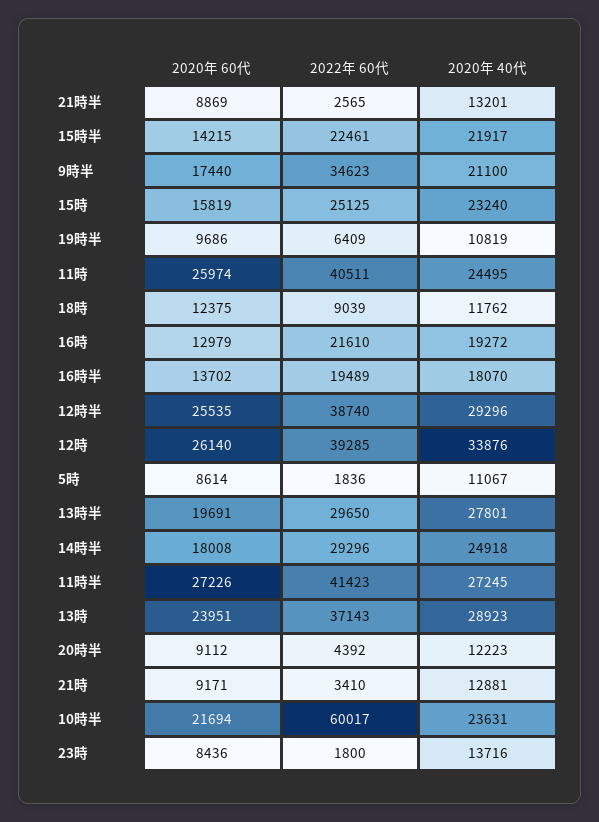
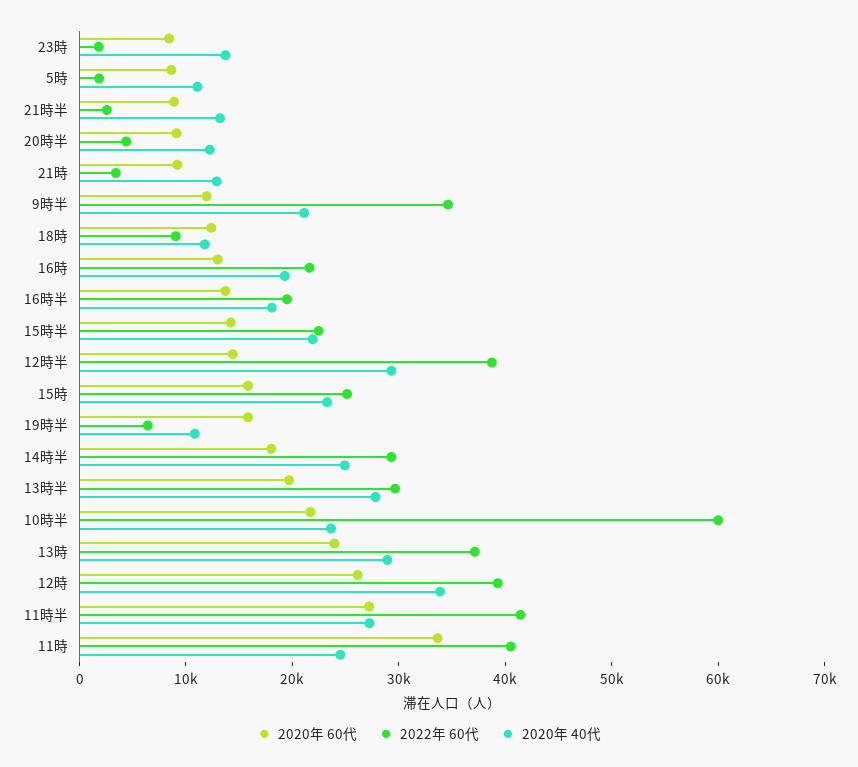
  {
    "2020年 60代": {
      "21時半": 8869,
      "15時半": 14215,
-     "9時半": 17440,
+     "9時半": 12000,
      "15時": 15819,
-     "19時半": 9686,
+     "19時半": 16000,
-     "11時": 25974,
+     "11時": 34000,
      "18時": 12375,
      "16時": 12979,
      "16時半": 13702,
-     "12時半": 25535,
+     "12時半": 14000,
      "12時": 26140,
      "5時": 8614,
      "13時半": 19691,
      "14時半": 18008,
      "11時半": 27226,
      "13時": 23951,
      "20時半": 9112,
      "21時": 9171,
      "10時半": 21694,
      "23時": 8436
    },
    "2022年 60代": {
      "21時半": 2565,
      "15時半": 22461,
      "9時半": 34623,
      "15時": 25125,
      "19時半": 6409,
      "11時": 40511,
      "18時": 9039,
      "16時": 21610,
      "16時半": 19489,
      "12時半": 38740,
      "12時": 39285,
      "5時": 1836,
      "13時半": 29650,
      "14時半": 29296,
      "11時半": 41423,
      "13時": 37143,
      "20時半": 4392,
      "21時": 3410,
      "10時半": 60017,
      "23時": 1800
    },
    "2020年 40代": {
      "21時半": 13201,
      "15時半": 21917,
      "9時半": 21100,
      "15時": 23240,
      "19時半": 10819,
      "11時": 24495,
      "18時": 11762,
      "16時": 19272,
      "16時半": 18070,
      "12時半": 29296,
      "12時": 33876,
      "5時": 11067,
      "13時半": 27801,
      "14時半": 24918,
      "11時半": 27245,
      "13時": 28923,
      "20時半": 12223,
      "21時": 12881,
      "10時半": 23631,
      "23時": 13716
    }
  }

